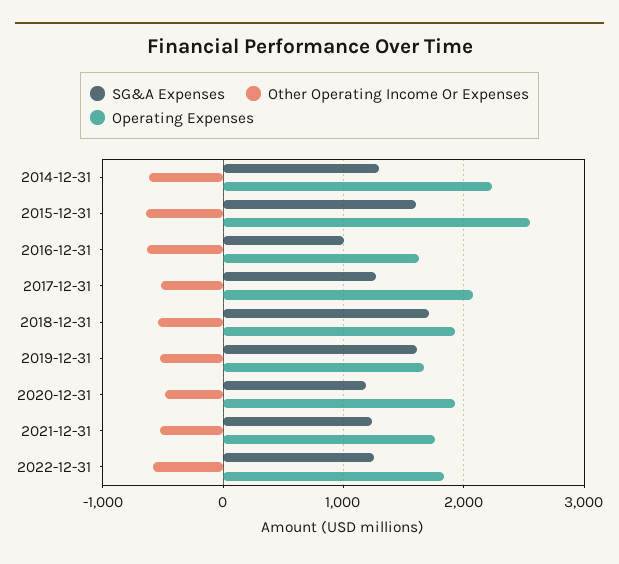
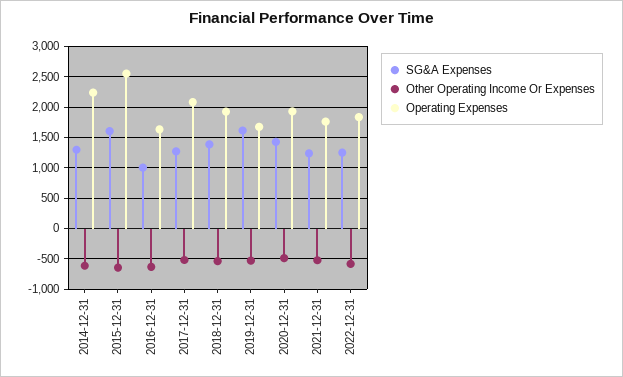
  {
    "SG&A Expenses": {
      "2014-12-31": 1300,
      "2015-12-31": 1600,
      "2016-12-31": 1000,
      "2017-12-31": 1300,
-     "2018-12-31": 1700,
+     "2018-12-31": 1400,
      "2019-12-31": 1600,
-     "2020-12-31": 1200,
+     "2020-12-31": 1400,
      "2021-12-31": 1200,
      "2022-12-31": 1300
    },
    "Other Operating Income Or Expenses": {
      "2014-12-31": -600,
      "2015-12-31": -600,
      "2016-12-31": -600,
      "2017-12-31": -500,
      "2018-12-31": -500,
      "2019-12-31": -500,
      "2020-12-31": -500,
      "2021-12-31": -500,
      "2022-12-31": -600
    },
    "Operating Expenses": {
      "2014-12-31": 2200,
      "2015-12-31": 2600,
      "2016-12-31": 1600,
      "2017-12-31": 2100,
      "2018-12-31": 1900,
      "2019-12-31": 1700,
      "2020-12-31": 1900,
      "2021-12-31": 1800,
      "2022-12-31": 1800
    }
  }

